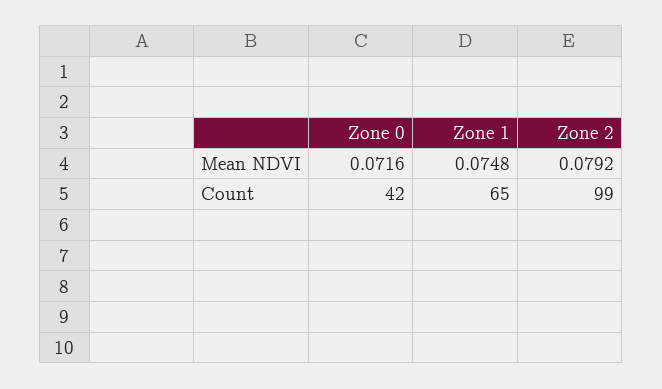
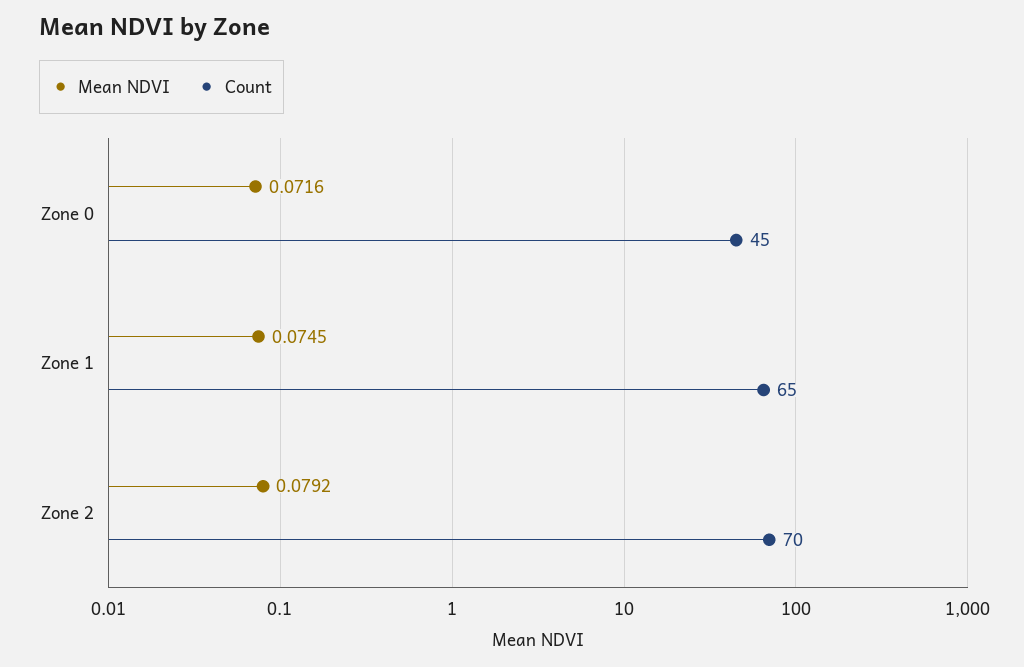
  {
    "Mean NDVI": {
      "Zone 0": 0.0716,
-     "Zone 1": 0.0748,
+     "Zone 1": 0.0745,
      "Zone 2": 0.0792
    },
    "Count": {
-     "Zone 0": 42,
+     "Zone 0": 45,
      "Zone 1": 65,
-     "Zone 2": 99
+     "Zone 2": 70
    }
  }

